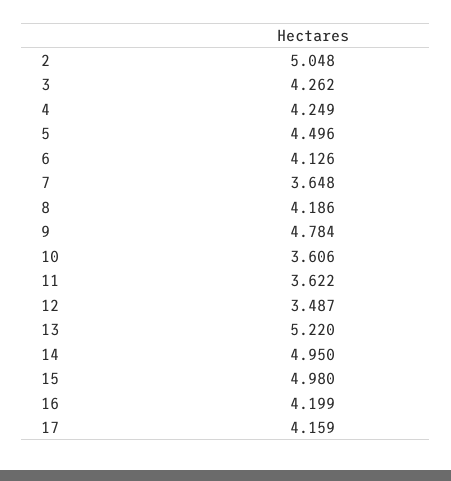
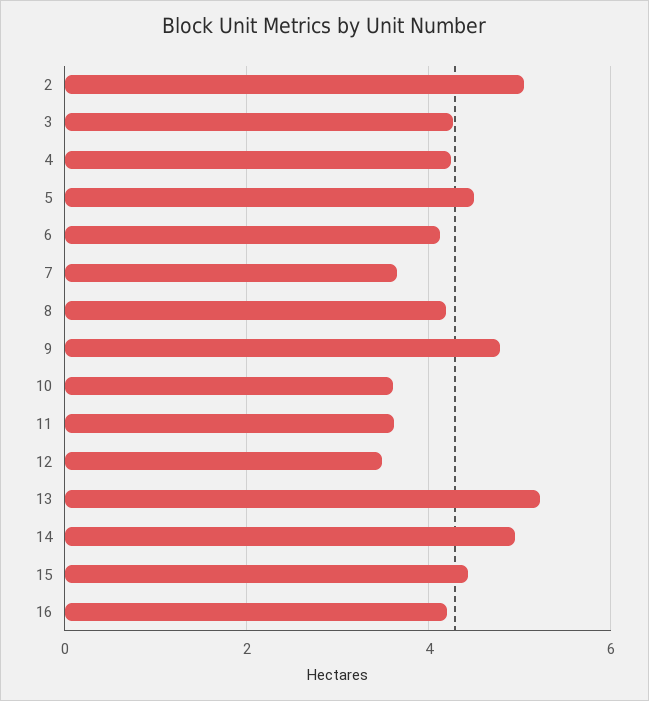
  {
    "2": 5.048,
    "3": 4.262,
    "4": 4.249,
    "5": 4.496,
    "6": 4.126,
    "7": 3.648,
    "8": 4.186,
    "9": 4.784,
    "10": 3.606,
    "11": 3.622,
    "12": 3.487,
    "13": 5.22,
    "14": 4.95,
-   "15": 4.98,
+   "15": 4.4,
-   "16": 4.199,
+   "16": 4.199
-   "17": 4.159
  }

